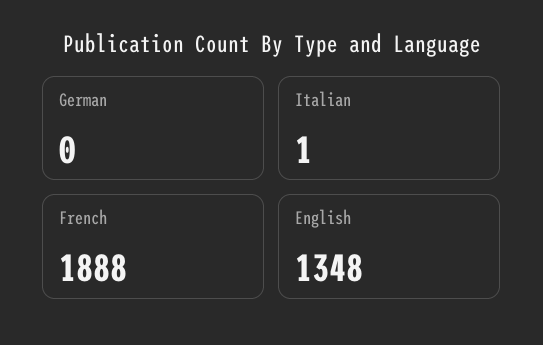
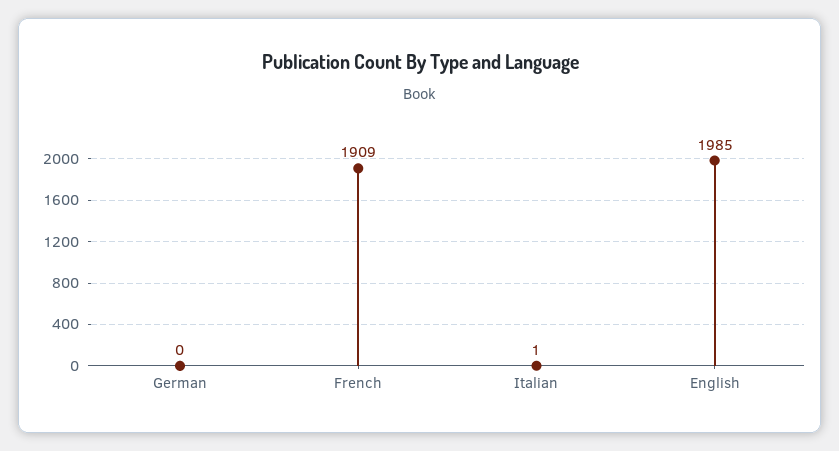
  {
    "German": 0,
    "Italian": 1,
-   "French": 1888,
+   "French": 1909,
-   "English": 1348
+   "English": 1985
  }

